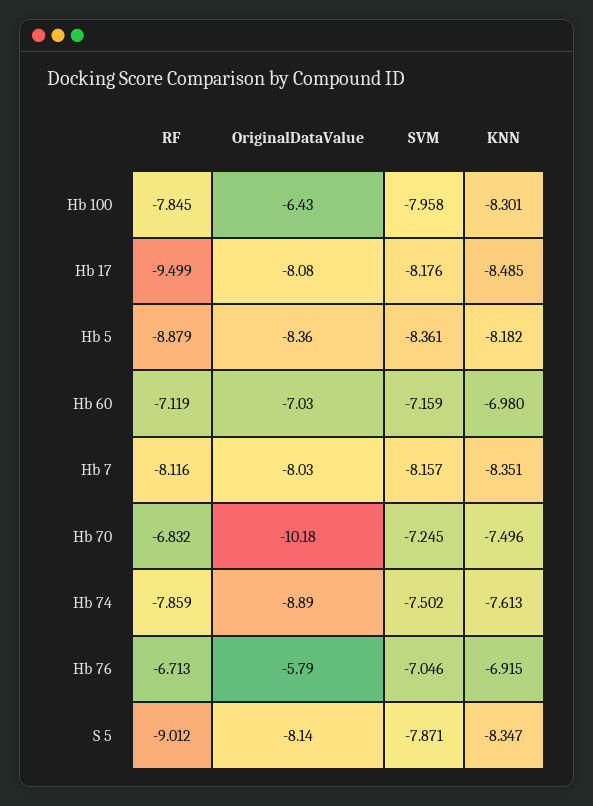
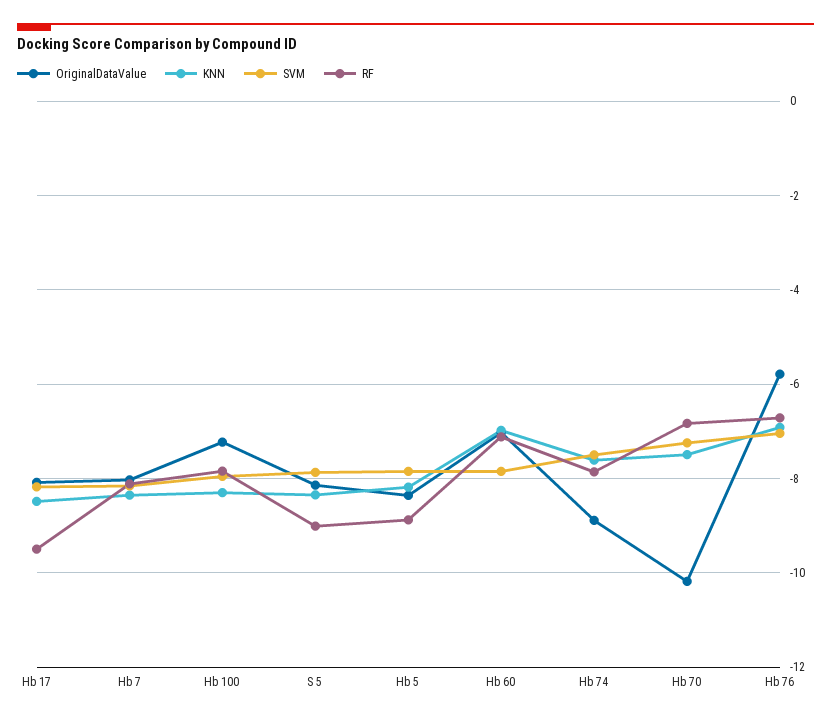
  {
    "RF": {
      "Hb 100": -7.845,
      "Hb 17": -9.499,
      "Hb 5": -8.879,
      "Hb 60": -7.119,
      "Hb 7": -8.116,
      "Hb 70": -6.832,
      "Hb 74": -7.859,
      "Hb 76": -6.713,
      "S 5": -9.012
    },
    "OriginalDataValue": {
-     "Hb 100": -6.43,
+     "Hb 100": -7.2,
      "Hb 17": -8.08,
      "Hb 5": -8.36,
      "Hb 60": -7.03,
      "Hb 7": -8.03,
      "Hb 70": -10.18,
      "Hb 74": -8.89,
      "Hb 76": -5.79,
      "S 5": -8.14
    },
    "SVM": {
      "Hb 100": -7.958,
      "Hb 17": -8.176,
-     "Hb 5": -8.361,
+     "Hb 5": -7.8,
-     "Hb 60": -7.159,
+     "Hb 60": -7.8,
      "Hb 7": -8.157,
      "Hb 70": -7.245,
      "Hb 74": -7.502,
      "Hb 76": -7.046,
      "S 5": -7.871
    },
    "KNN": {
      "Hb 100": -8.301,
      "Hb 17": -8.485,
      "Hb 5": -8.182,
      "Hb 60": -6.98,
      "Hb 7": -8.351,
      "Hb 70": -7.496,
      "Hb 74": -7.613,
      "Hb 76": -6.915,
      "S 5": -8.347
    }
  }

